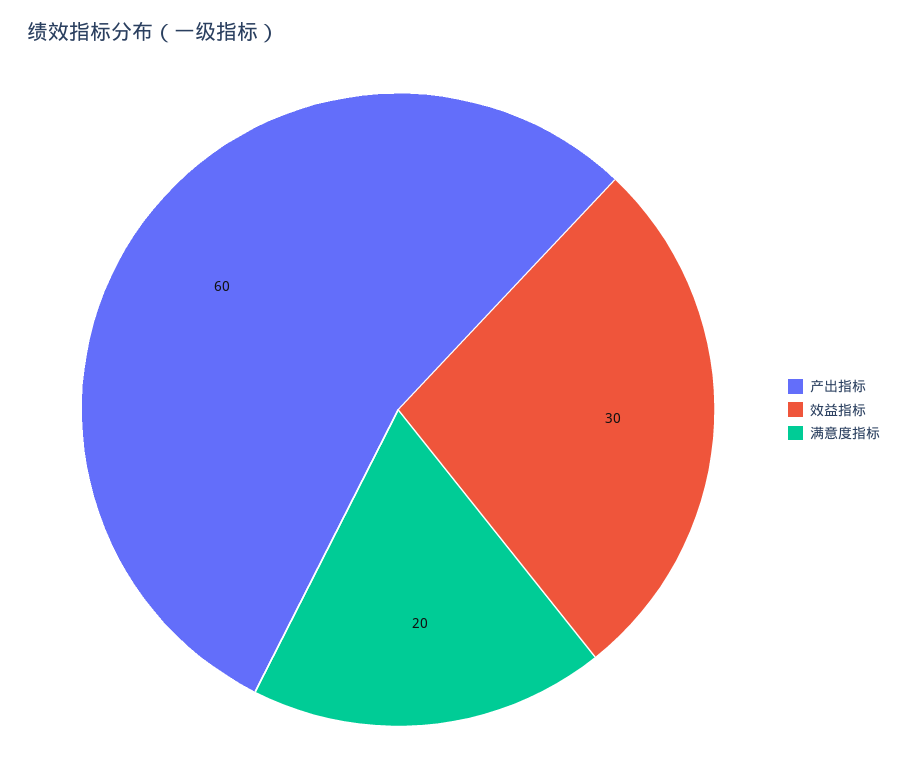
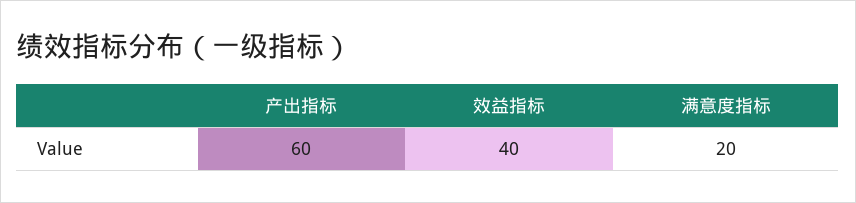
  {
    "产出指标": 60,
-   "效益指标": 30,
+   "效益指标": 40,
    "满意度指标": 20
  }

